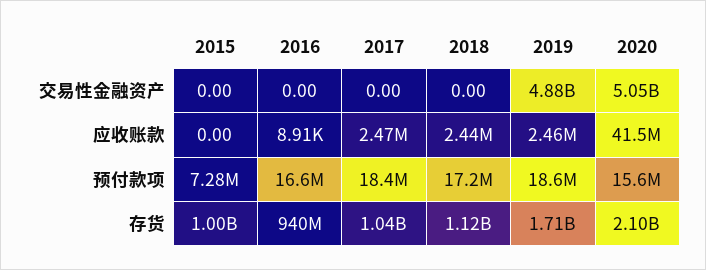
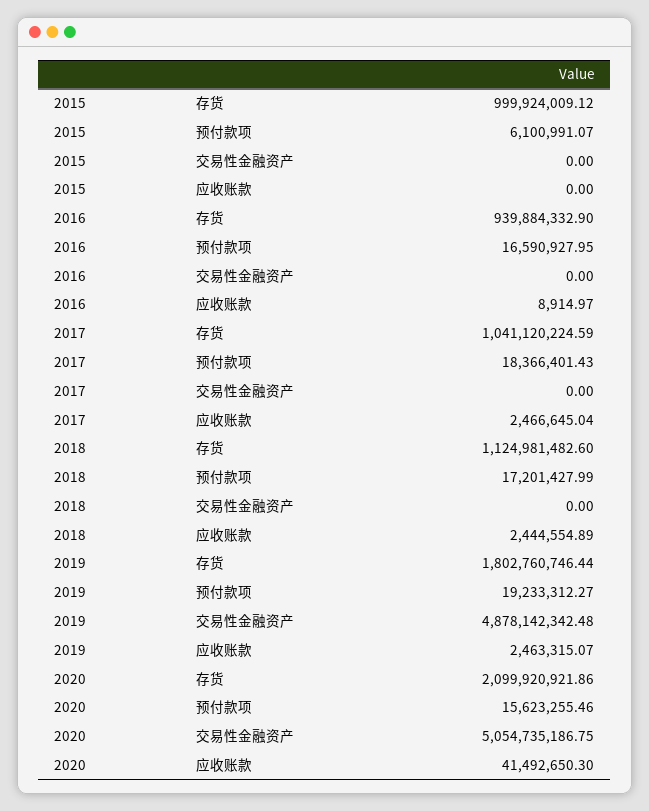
  {
    "2015": {
      "交易性金融资产": 0,
      "应收账款": 0,
-     "预付款项": 7280000,
+     "预付款项": 6100991.07,
      "存货": 999924009.12
    },
    "2016": {
      "交易性金融资产": 0,
      "应收账款": 8914.97,
      "预付款项": 16590927.95,
      "存货": 939884332.9
    },
    "2017": {
      "交易性金融资产": 0,
      "应收账款": 2466645.04,
      "预付款项": 18366401.43,
      "存货": 1041120224.59
    },
    "2018": {
      "交易性金融资产": 0,
      "应收账款": 2444554.89,
      "预付款项": 17201427.99,
      "存货": 1124981482.6
    },
    "2019": {
      "交易性金融资产": 4878142342.48,
      "应收账款": 2463315.07,
-     "预付款项": 18600000,
+     "预付款项": 19233312.27,
-     "存货": 1710000000
+     "存货": 1802760746.44
    },
    "2020": {
      "交易性金融资产": 5054735186.75,
      "应收账款": 41492650.3,
      "预付款项": 15623255.46,
      "存货": 2099920921.86
    }
  }

